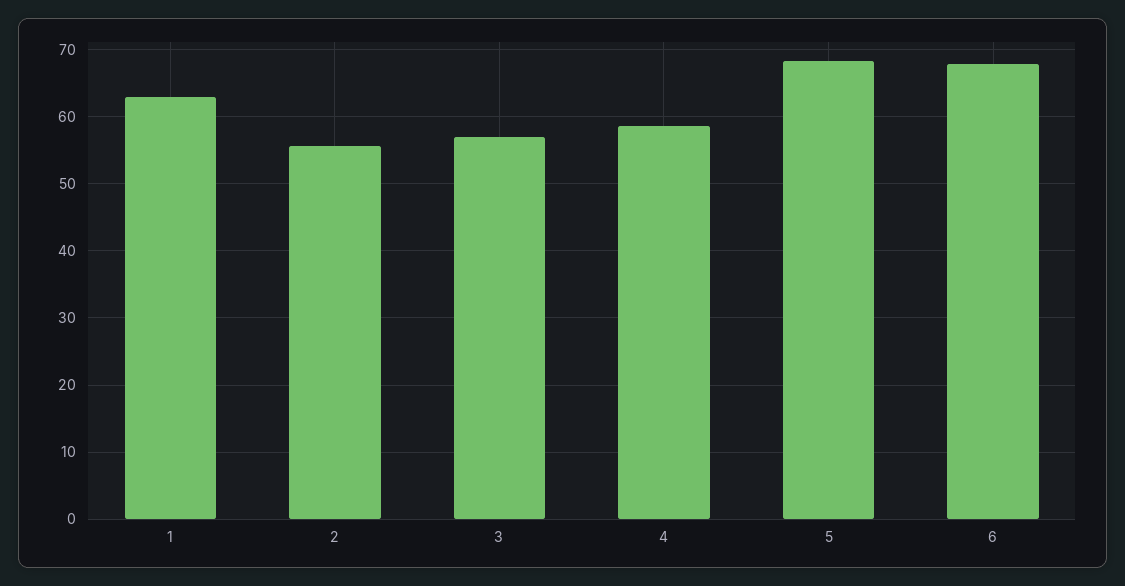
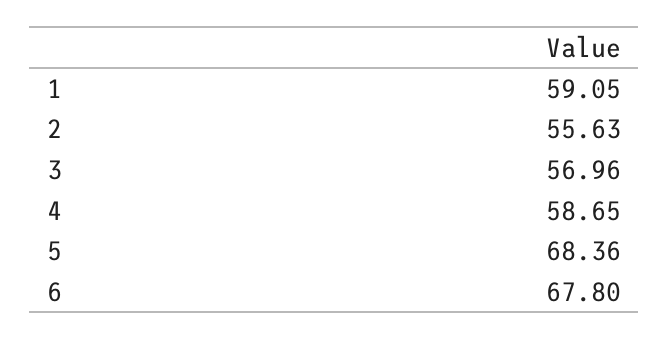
  {
-   "1": 63,
+   "1": 59.05,
    "2": 55.63,
    "3": 56.96,
    "4": 58.65,
    "5": 68.36,
    "6": 67.8
  }

